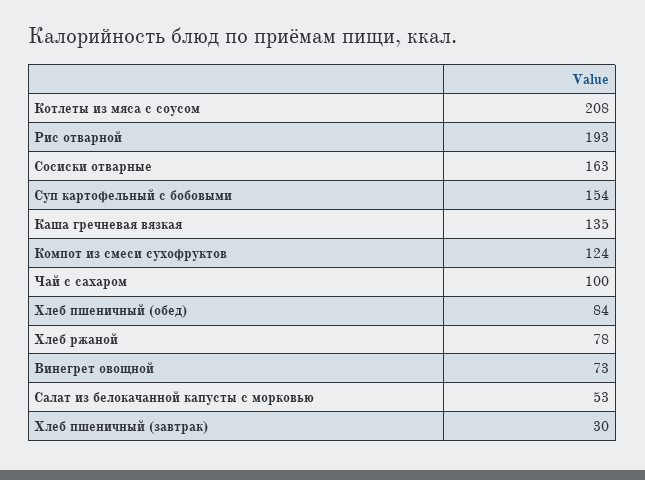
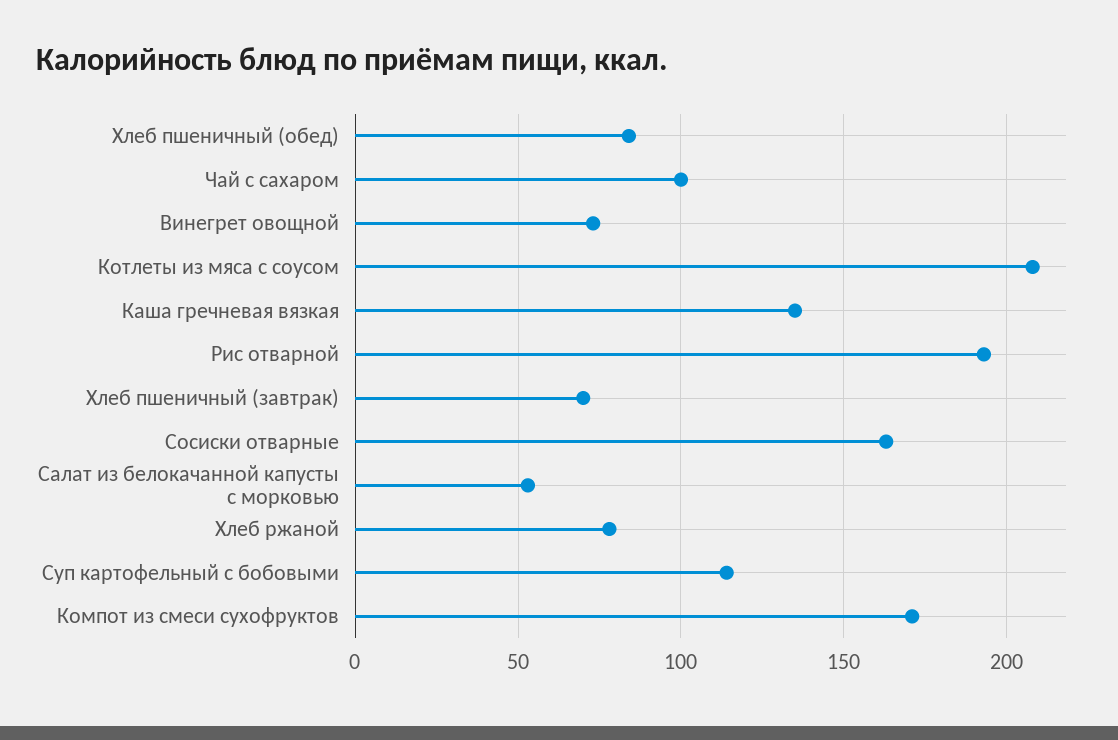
  {
    "Котлеты из мяса с соусом": 208,
    "Рис отварной": 193,
    "Сосиски отварные": 163,
-   "Суп картофельный с бобовыми": 154,
+   "Суп картофельный с бобовыми": 115,
    "Каша гречневая вязкая": 135,
-   "Компот из смеси сухофруктов": 124,
+   "Компот из смеси сухофруктов": 170,
    "Чай с сахаром": 100,
    "Хлеб пшеничный (обед)": 84,
    "Хлеб ржаной": 78,
    "Винегрет овощной": 73,
    "Салат из белокачанной капусты с морковью": 53,
-   "Хлеб пшеничный (завтрак)": 30
+   "Хлеб пшеничный (завтрак)": 70
  }

